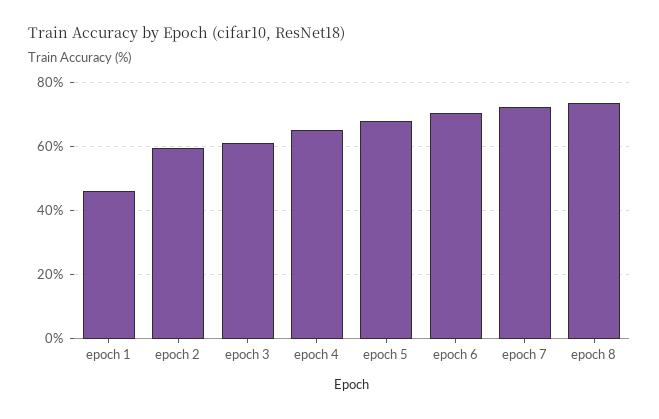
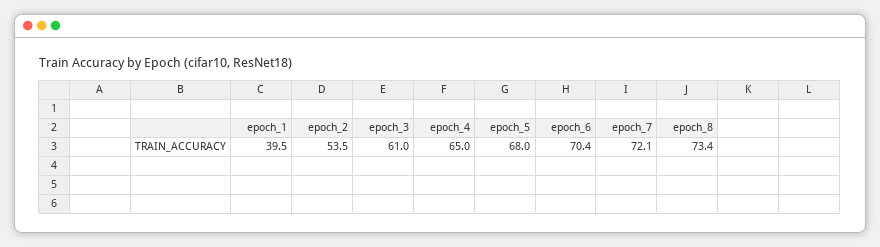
  {
-   "epoch 1": 46,
+   "epoch 1": 39.5,
-   "epoch 2": 60,
+   "epoch 2": 53.5,
    "epoch 3": 61,
    "epoch 4": 65,
    "epoch 5": 68,
    "epoch 6": 70.4,
    "epoch 7": 72.1,
    "epoch 8": 73.4
  }

